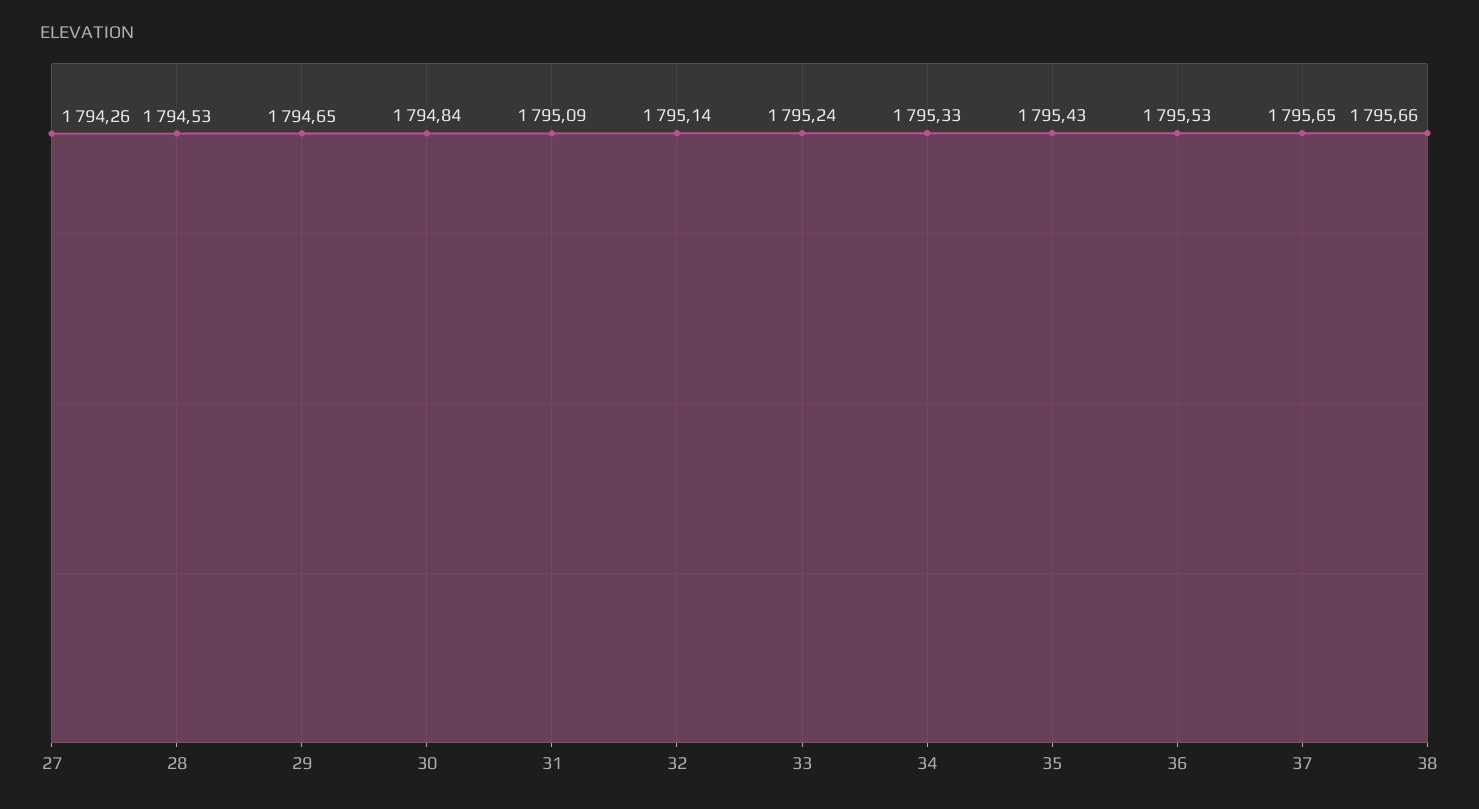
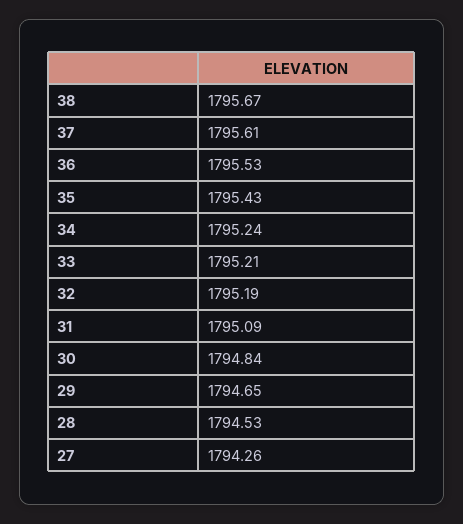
  {
    "27": 1794.26,
    "28": 1794.53,
    "29": 1794.65,
    "30": 1794.84,
    "31": 1795.09,
-   "32": 1795.14,
+   "32": 1795.19,
-   "33": 1795.24,
+   "33": 1795.21,
-   "34": 1795.33,
+   "34": 1795.24,
    "35": 1795.43,
    "36": 1795.53,
-   "37": 1795.65,
+   "37": 1795.61,
-   "38": 1795.66
+   "38": 1795.67
  }

